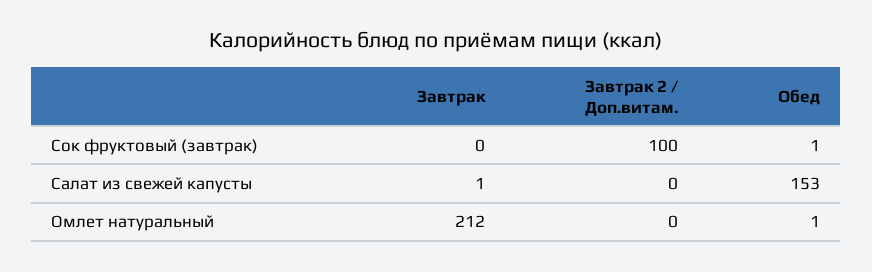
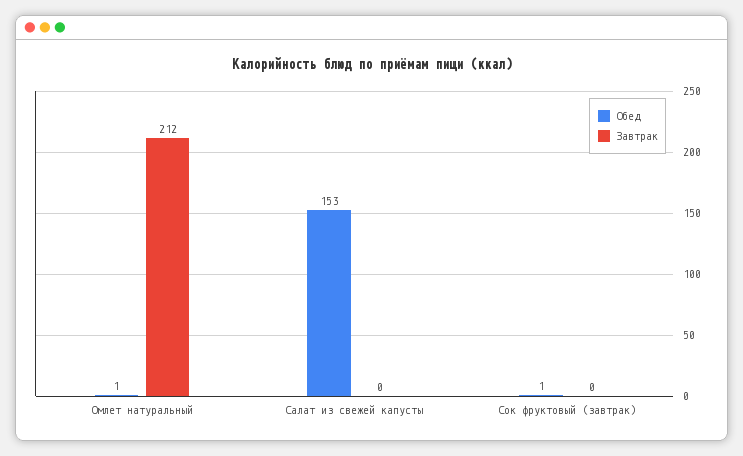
  {
    "Завтрак": {
      "Сок фруктовый (завтрак)": 0,
-     "Салат из свежей капусты": 1,
+     "Салат из свежей капусты": 0,
      "Омлет натуральный": 212
    },
-   "Завтрак 2 / Доп.витам.": {
-     "Сок фруктовый (завтрак)": 100,
-     "Салат из свежей капусты": 0,
-     "Омлет натуральный": 0
-   },
    "Обед": {
      "Сок фруктовый (завтрак)": 1,
      "Салат из свежей капусты": 153,
      "Омлет натуральный": 1
    }
  }

